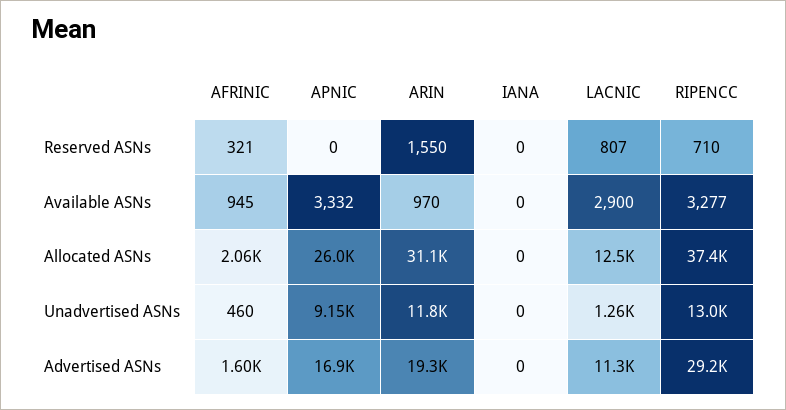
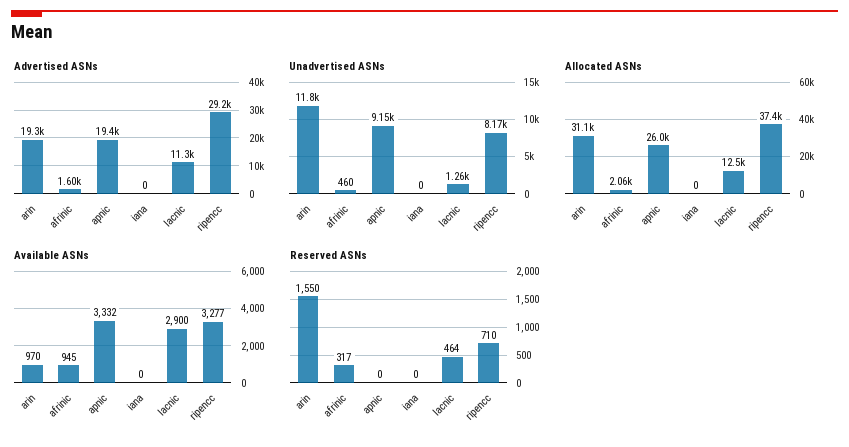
  {
    "Reserved ASNs": {
-     "AFRINIC": 321,
+     "AFRINIC": 317,
      "APNIC": 0,
      "ARIN": 1550,
      "IANA": 0,
-     "LACNIC": 807,
+     "LACNIC": 464,
      "RIPENCC": 710
    },
    "Available ASNs": {
      "AFRINIC": 945,
      "APNIC": 3332,
      "ARIN": 970,
      "IANA": 0,
      "LACNIC": 2900,
      "RIPENCC": 3277
    },
    "Allocated ASNs": {
      "AFRINIC": 2060,
      "APNIC": 26000,
      "ARIN": 31100,
      "IANA": 0,
      "LACNIC": 12500,
      "RIPENCC": 37400
    },
    "Unadvertised ASNs": {
      "AFRINIC": 460,
      "APNIC": 9150,
      "ARIN": 11800,
      "IANA": 0,
      "LACNIC": 1260,
-     "RIPENCC": 13000
+     "RIPENCC": 8170
    },
    "Advertised ASNs": {
      "AFRINIC": 1600,
-     "APNIC": 16900,
+     "APNIC": 19400,
      "ARIN": 19300,
      "IANA": 0,
      "LACNIC": 11300,
      "RIPENCC": 29200
    }
  }

